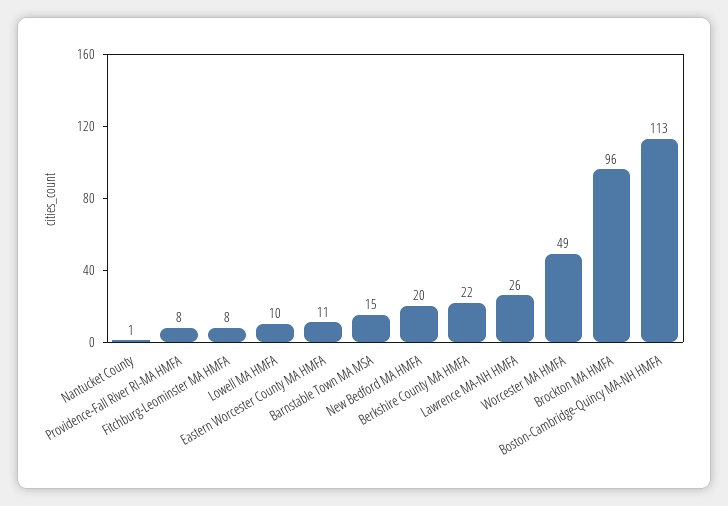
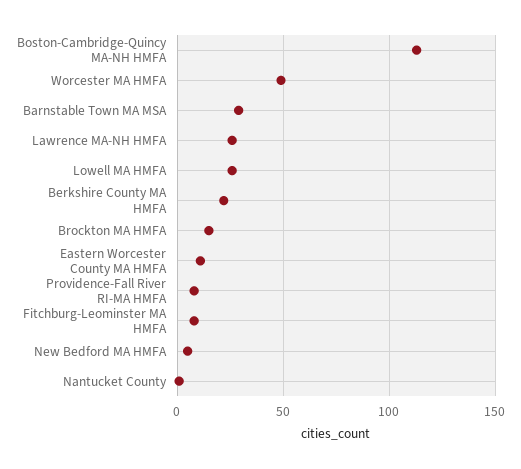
  {
    "Nantucket County": 1,
    "Providence-Fall River RI-MA HMFA": 8,
    "Fitchburg-Leominster MA HMFA": 8,
-   "Lowell MA HMFA": 10,
+   "Lowell MA HMFA": 25,
    "Eastern Worcester County MA HMFA": 11,
-   "Barnstable Town MA MSA": 15,
+   "Barnstable Town MA MSA": 30,
-   "New Bedford MA HMFA": 20,
+   "New Bedford MA HMFA": 5,
    "Berkshire County MA HMFA": 22,
    "Lawrence MA-NH HMFA": 26,
    "Worcester MA HMFA": 49,
-   "Brockton MA HMFA": 96,
+   "Brockton MA HMFA": 15,
    "Boston-Cambridge-Quincy MA-NH HMFA": 113
  }

